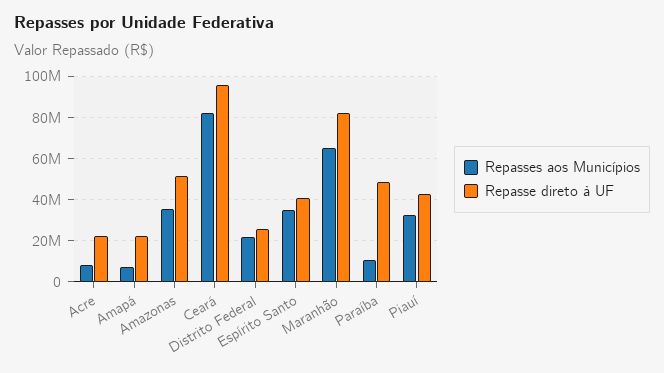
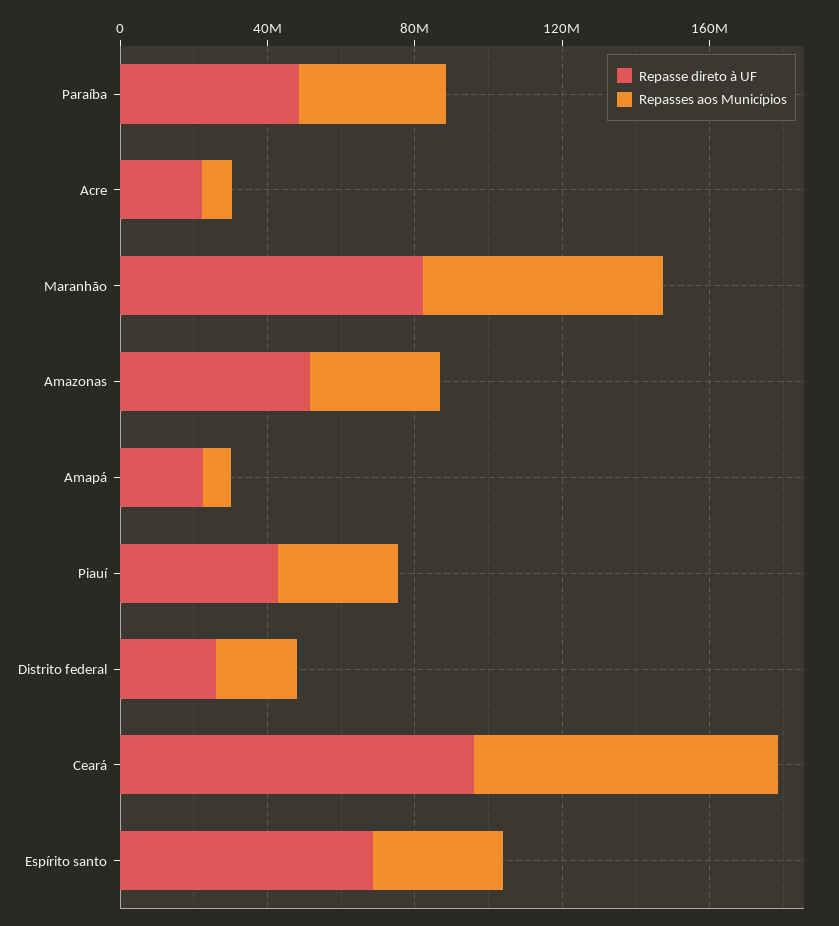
  {
    "Repasses aos Municípios": {
      "Acre": 10000000,
      "Amapá": 5000000,
      "Amazonas": 35000000,
      "Ceará": 80000000,
      "Distrito Federal": 20000000,
      "Espírito Santo": 35000000,
      "Maranhão": 65000000,
-     "Paraíba": 10000000,
+     "Paraíba": 40000000,
      "Piauí": 35000000
    },
    "Repasse direto à UF": {
      "Acre": 20000000,
      "Amapá": 25000000,
      "Amazonas": 50000000,
      "Ceará": 95000000,
      "Distrito Federal": 25000000,
-     "Espírito Santo": 40000000,
+     "Espírito Santo": 70000000,
      "Maranhão": 80000000,
      "Paraíba": 50000000,
      "Piauí": 45000000
    }
  }

